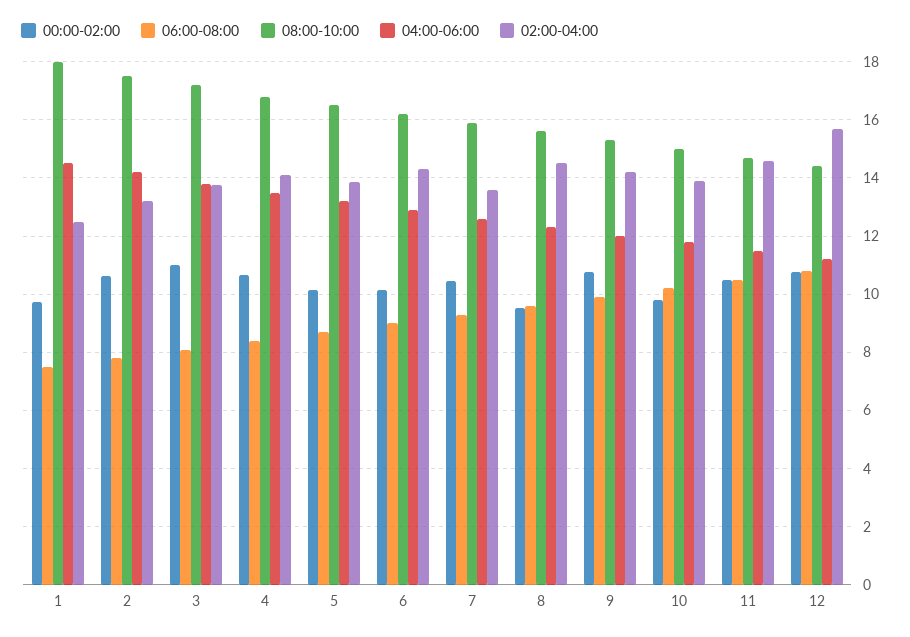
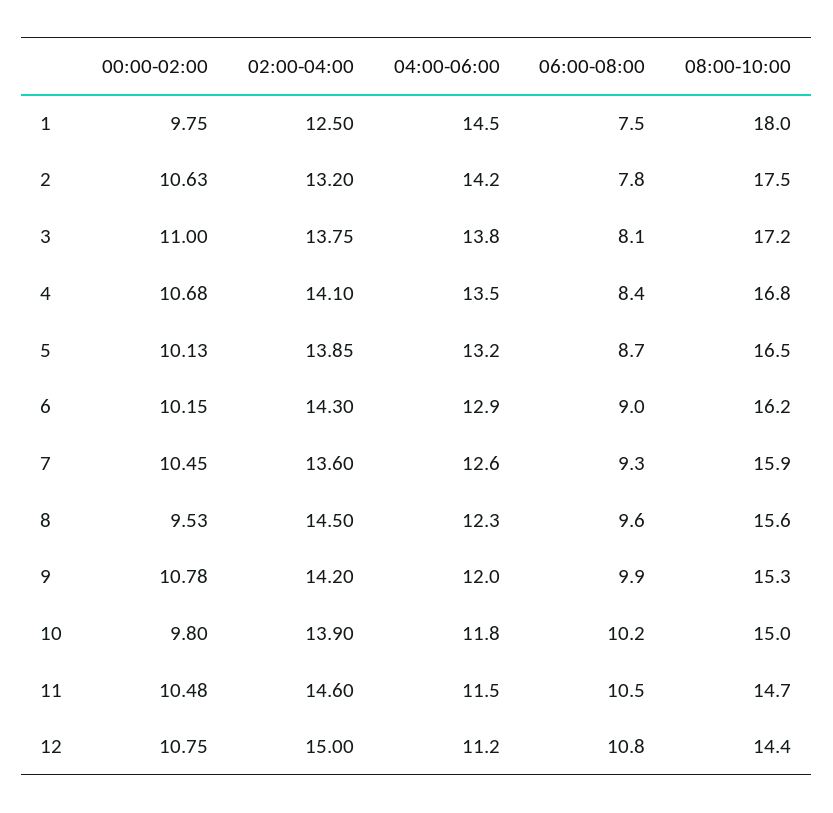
  {
    "00:00-02:00": {
      "1": 9.75,
      "2": 10.63,
      "3": 11,
      "4": 10.68,
      "5": 10.13,
      "6": 10.15,
      "7": 10.45,
      "8": 9.53,
      "9": 10.78,
      "10": 9.8,
      "11": 10.48,
      "12": 10.75
    },
    "06:00-08:00": {
      "1": 7.5,
      "2": 7.8,
      "3": 8.1,
      "4": 8.4,
      "5": 8.7,
      "6": 9,
      "7": 9.3,
      "8": 9.6,
      "9": 9.9,
      "10": 10.2,
      "11": 10.5,
      "12": 10.8
    },
    "08:00-10:00": {
      "1": 18,
      "2": 17.5,
      "3": 17.2,
      "4": 16.8,
      "5": 16.5,
      "6": 16.2,
      "7": 15.9,
      "8": 15.6,
      "9": 15.3,
      "10": 15,
      "11": 14.7,
      "12": 14.4
    },
    "04:00-06:00": {
      "1": 14.5,
      "2": 14.2,
      "3": 13.8,
      "4": 13.5,
      "5": 13.2,
      "6": 12.9,
      "7": 12.6,
      "8": 12.3,
      "9": 12,
      "10": 11.8,
      "11": 11.5,
      "12": 11.2
    },
    "02:00-04:00": {
      "1": 12.5,
      "2": 13.2,
      "3": 13.75,
      "4": 14.1,
      "5": 13.85,
      "6": 14.3,
      "7": 13.6,
      "8": 14.5,
      "9": 14.2,
      "10": 13.9,
      "11": 14.6,
-     "12": 15.75
+     "12": 15
    }
  }

